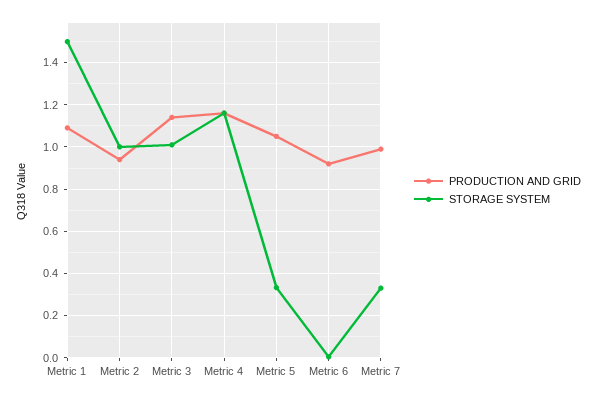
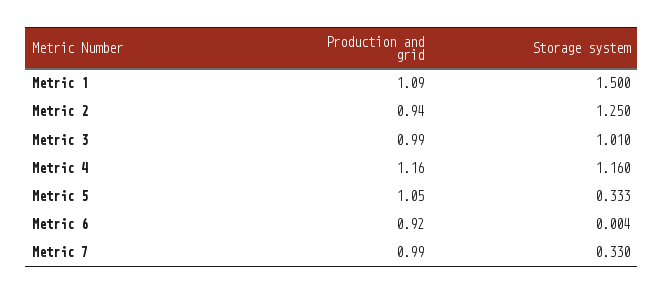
  {
    "PRODUCTION AND GRID": {
      "Metric 1": 1.09,
      "Metric 2": 0.94,
-     "Metric 3": 1.15,
+     "Metric 3": 0.99,
      "Metric 4": 1.16,
      "Metric 5": 1.05,
      "Metric 6": 0.92,
      "Metric 7": 0.99
    },
    "STORAGE SYSTEM": {
      "Metric 1": 1.5,
-     "Metric 2": 1,
+     "Metric 2": 1.25,
      "Metric 3": 1.01,
      "Metric 4": 1.16,
      "Metric 5": 0.333,
      "Metric 6": 0.004,
      "Metric 7": 0.33
    }
  }

